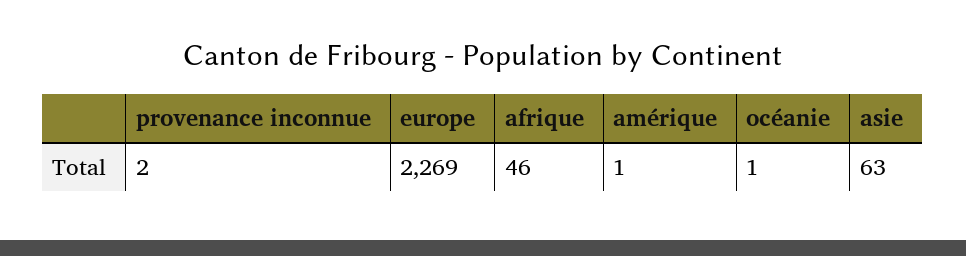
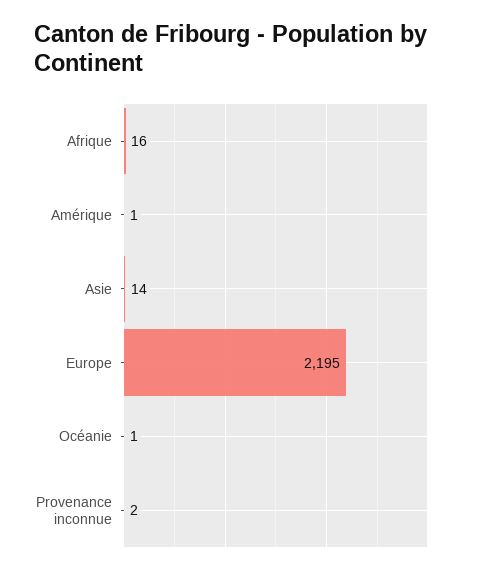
  {
    "provenance inconnue": 2,
-   "europe": 2269,
+   "europe": 2195,
-   "afrique": 46,
+   "afrique": 16,
    "amérique": 1,
    "océanie": 1,
-   "asie": 63
+   "asie": 14
  }

